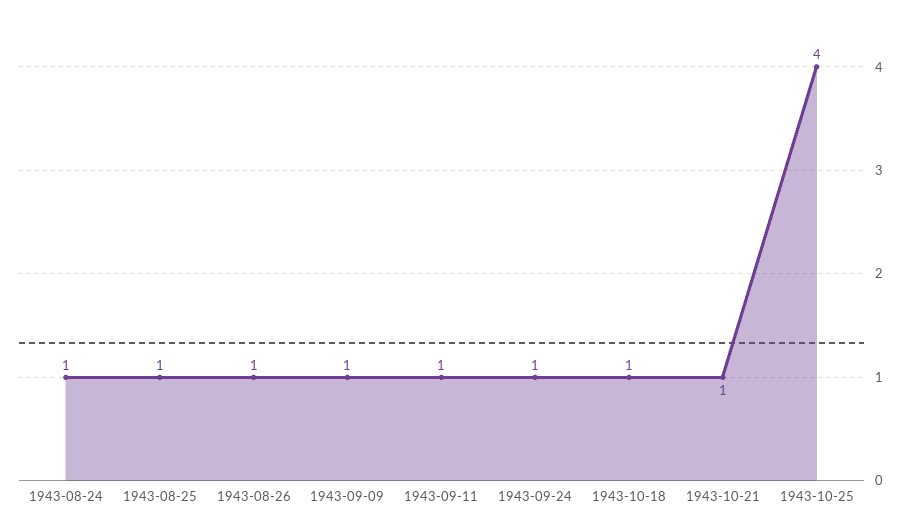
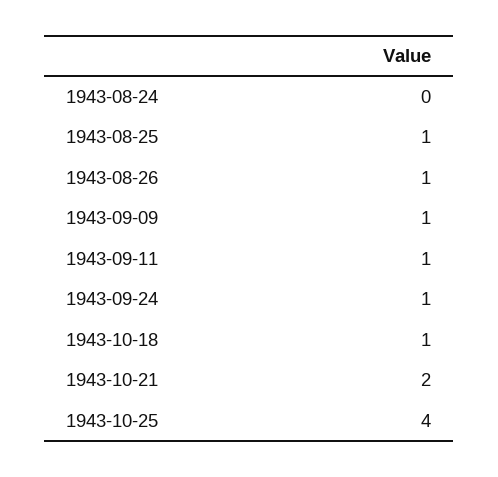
  {
-   "1943-08-24": 1,
+   "1943-08-24": 0,
    "1943-08-25": 1,
    "1943-08-26": 1,
    "1943-09-09": 1,
    "1943-09-11": 1,
    "1943-09-24": 1,
    "1943-10-18": 1,
-   "1943-10-21": 1,
+   "1943-10-21": 2,
    "1943-10-25": 4
  }

